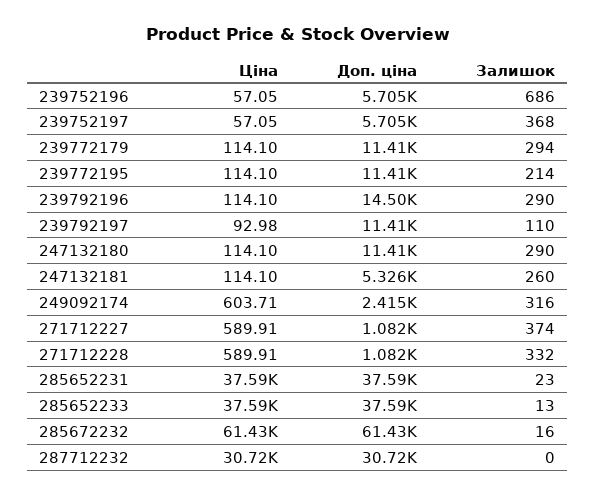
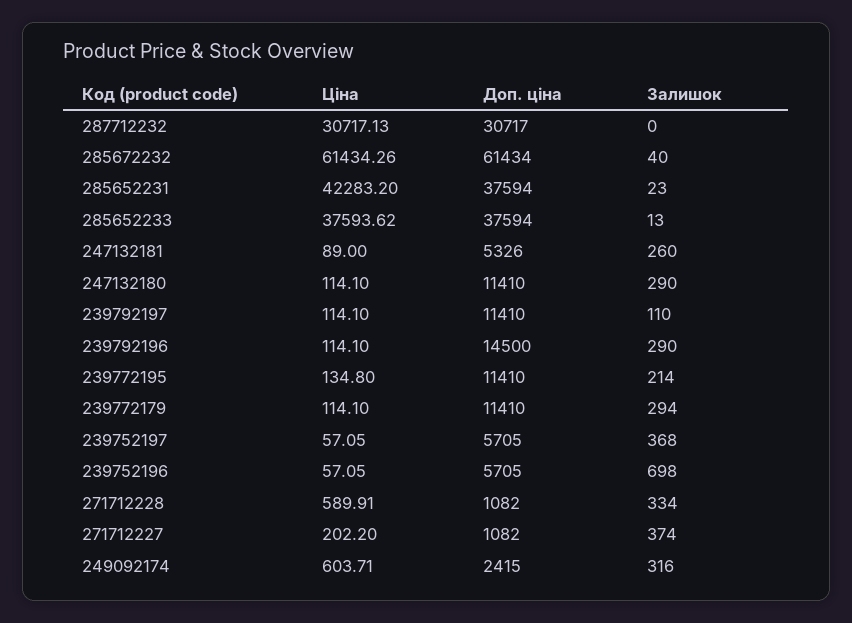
  {
    "Ціна": {
      "239752196": 57.05,
      "239752197": 57.05,
      "239772179": 114.1,
-     "239772195": 114.1,
+     "239772195": 134.8,
      "239792196": 114.1,
-     "239792197": 92.98,
+     "239792197": 114.1,
      "247132180": 114.1,
-     "247132181": 114.1,
+     "247132181": 89,
      "249092174": 603.71,
-     "271712227": 589.91,
+     "271712227": 202.2,
      "271712228": 589.91,
-     "285652231": 37590,
+     "285652231": 42283.2,
      "285652233": 37593.62,
      "285672232": 61434.26,
      "287712232": 30717.13
    },
    "Доп. ціна": {
      "239752196": 5705,
      "239752197": 5705,
      "239772179": 11410,
      "239772195": 11410,
      "239792196": 14500,
      "239792197": 11410,
      "247132180": 11410,
      "247132181": 5326,
      "249092174": 2415,
      "271712227": 1082,
      "271712228": 1082,
      "285652231": 37594,
      "285652233": 37594,
      "285672232": 61434,
      "287712232": 30717
    },
    "Залишок": {
-     "239752196": 686,
+     "239752196": 698,
      "239752197": 368,
      "239772179": 294,
      "239772195": 214,
      "239792196": 290,
      "239792197": 110,
      "247132180": 290,
      "247132181": 260,
      "249092174": 316,
      "271712227": 374,
-     "271712228": 332,
+     "271712228": 334,
      "285652231": 23,
      "285652233": 13,
-     "285672232": 16,
+     "285672232": 40,
      "287712232": 0
    }
  }

